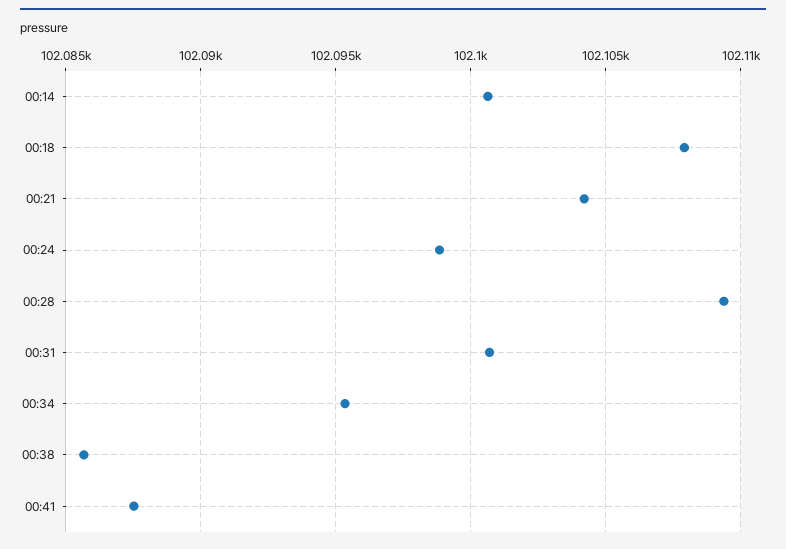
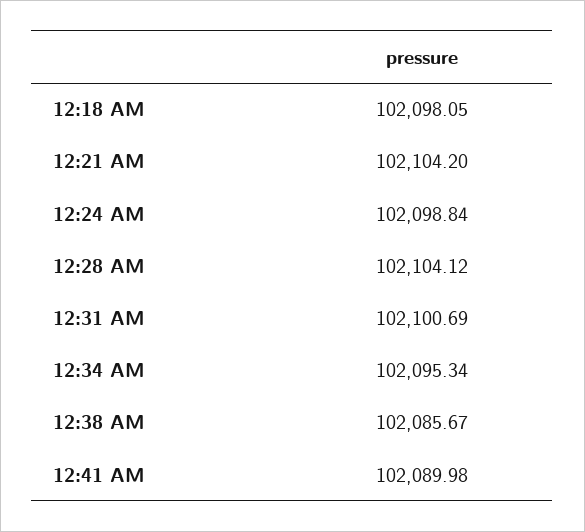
  {
-   "00:14": 102100.5,
-   "00:18": 102108,
+   "00:18": 102098.05,
    "00:21": 102104.2,
    "00:24": 102098.84,
-   "00:28": 102109.5,
+   "00:28": 102104.12,
    "00:31": 102100.69,
    "00:34": 102095.34,
    "00:38": 102085.67,
-   "00:41": 102087.5
+   "00:41": 102089.98
  }

